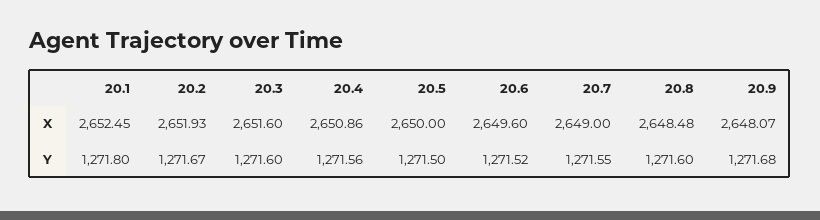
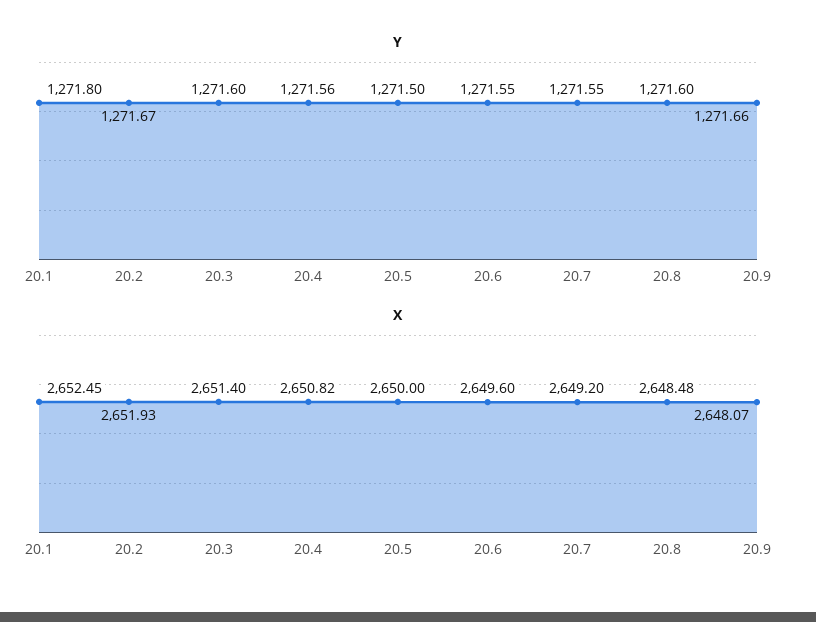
  {
    "X": {
      "20.1": 2652.45,
      "20.2": 2651.93,
-     "20.3": 2651.6,
+     "20.3": 2651.4,
-     "20.4": 2650.86,
+     "20.4": 2650.82,
      "20.5": 2650,
      "20.6": 2649.6,
-     "20.7": 2649,
+     "20.7": 2649.2,
      "20.8": 2648.48,
      "20.9": 2648.07
    },
    "Y": {
      "20.1": 1271.8,
      "20.2": 1271.67,
      "20.3": 1271.6,
      "20.4": 1271.56,
      "20.5": 1271.5,
-     "20.6": 1271.52,
+     "20.6": 1271.55,
      "20.7": 1271.55,
      "20.8": 1271.6,
-     "20.9": 1271.68
+     "20.9": 1271.66
    }
  }

